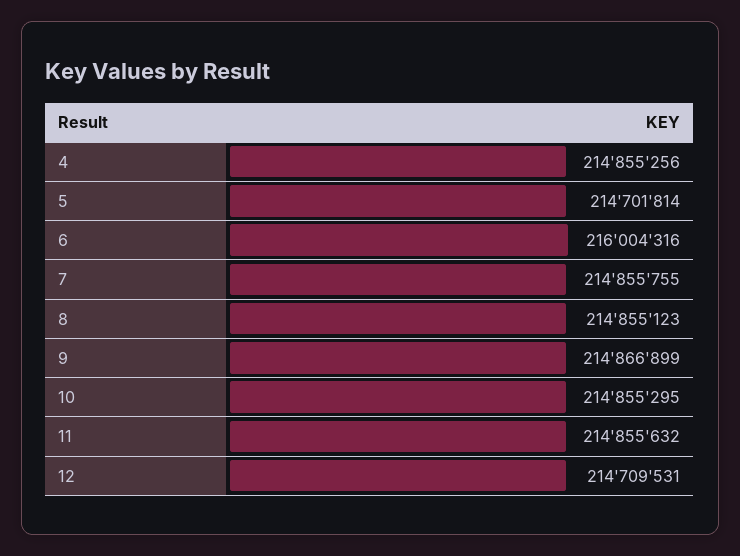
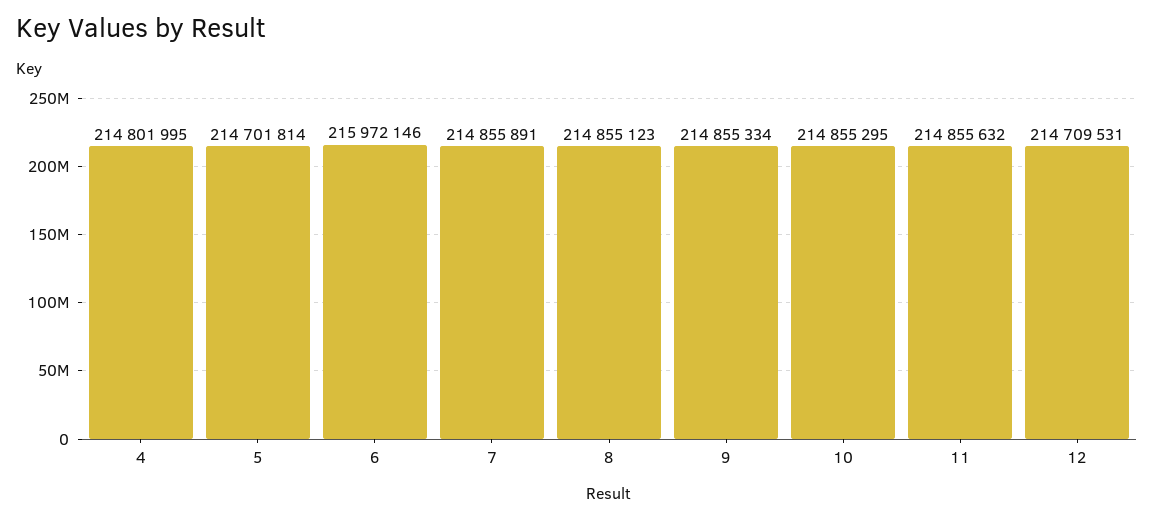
  {
-   "4": 214855256,
+   "4": 214801995,
    "5": 214701814,
-   "6": 216004316,
+   "6": 215972146,
-   "7": 214855755,
+   "7": 214855891,
    "8": 214855123,
-   "9": 214866899,
+   "9": 214855334,
    "10": 214855295,
    "11": 214855632,
    "12": 214709531
  }

